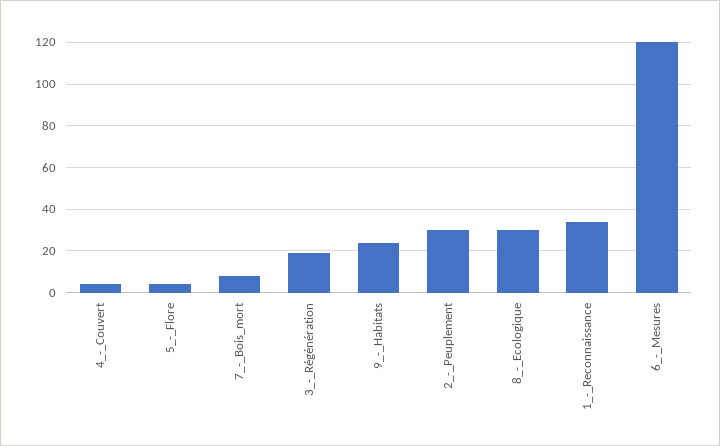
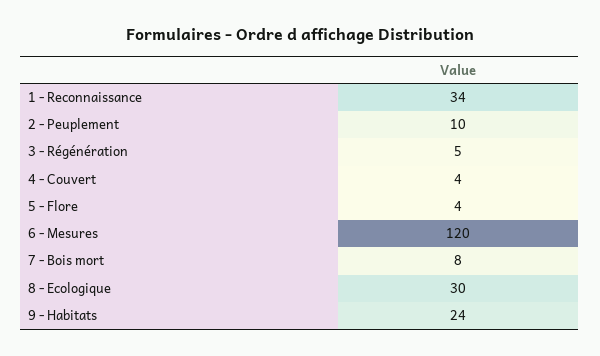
  {
    "4_-_Couvert": 4,
    "5_-_Flore": 4,
    "7_-_Bois_mort": 8,
-   "3_-_Régénération": 20,
+   "3_-_Régénération": 5,
    "9_-_Habitats": 24,
-   "2_-_Peuplement": 30,
+   "2_-_Peuplement": 10,
    "8_-_Ecologique": 30,
    "1_-_Reconnaissance": 34,
    "6_-_Mesures": 120
  }

